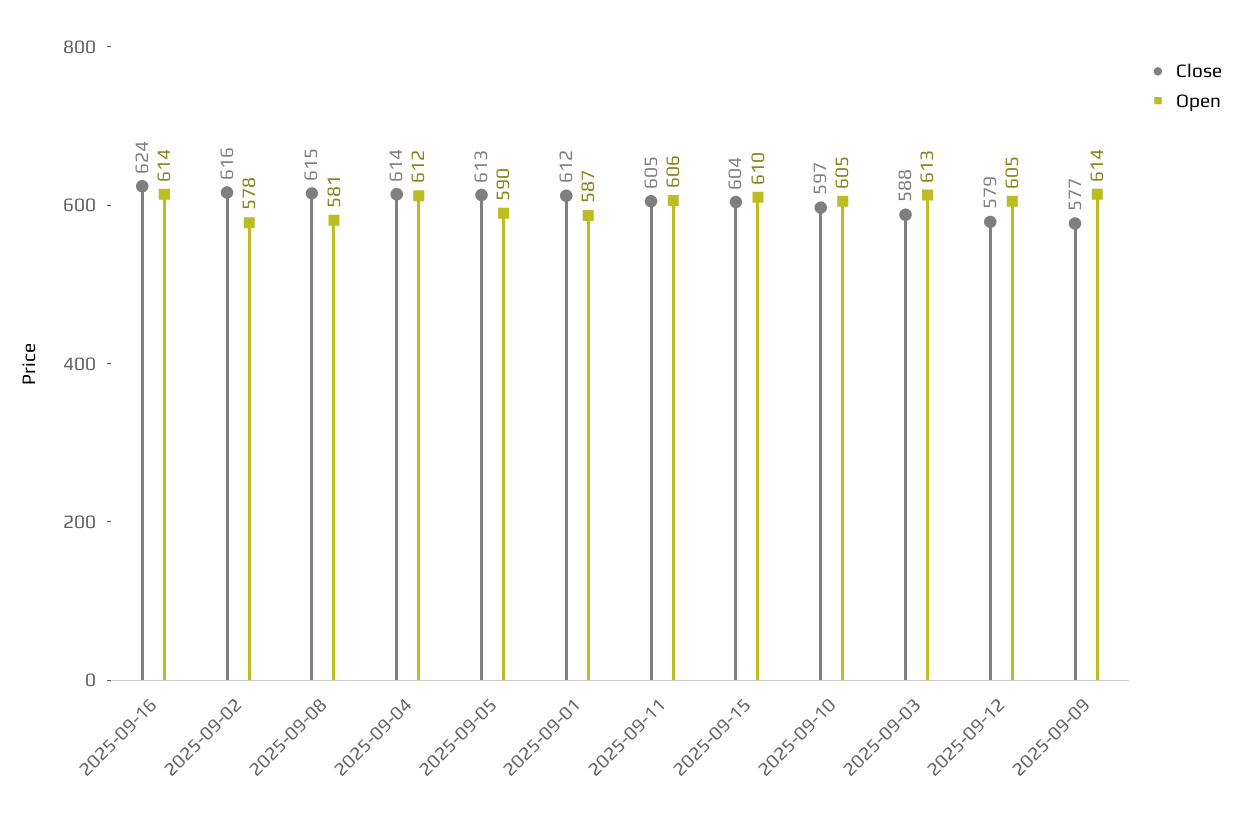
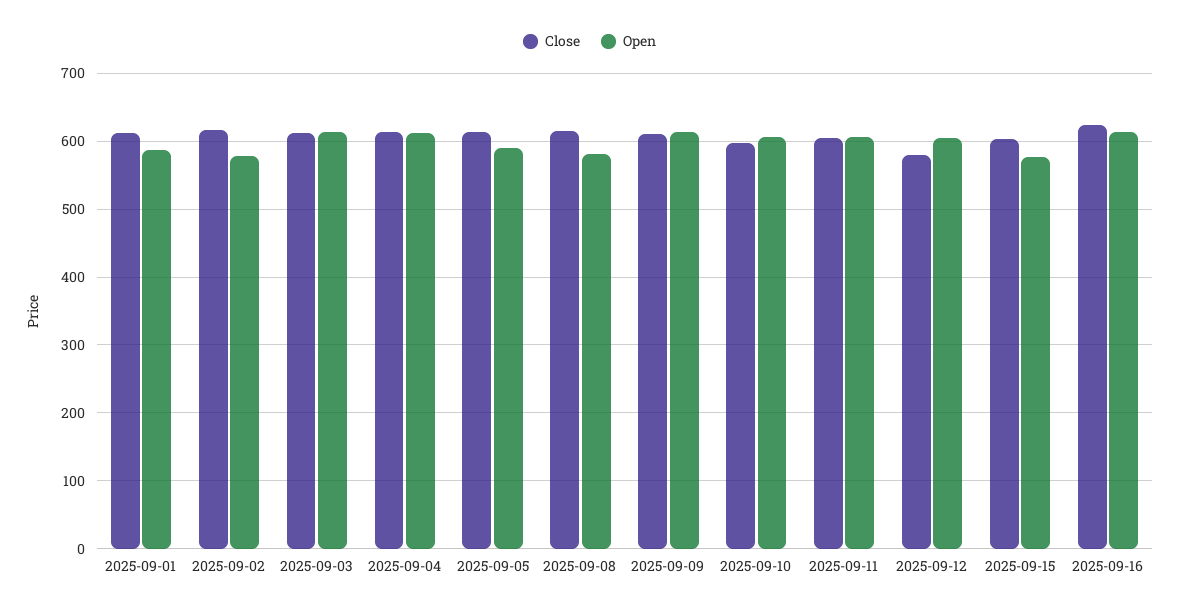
  {
    "Close": {
      "2025-09-16": 624,
      "2025-09-02": 616,
      "2025-09-08": 615,
      "2025-09-04": 614,
      "2025-09-05": 613,
      "2025-09-01": 612,
      "2025-09-11": 605,
      "2025-09-15": 604,
      "2025-09-10": 597,
-     "2025-09-03": 588,
+     "2025-09-03": 610,
      "2025-09-12": 579,
-     "2025-09-09": 577
+     "2025-09-09": 610
    },
    "Open": {
      "2025-09-16": 614,
      "2025-09-02": 578,
      "2025-09-08": 581,
      "2025-09-04": 612,
      "2025-09-05": 590,
      "2025-09-01": 587,
      "2025-09-11": 606,
-     "2025-09-15": 610,
+     "2025-09-15": 580,
      "2025-09-10": 605,
      "2025-09-03": 613,
      "2025-09-12": 605,
      "2025-09-09": 614
    }
  }

